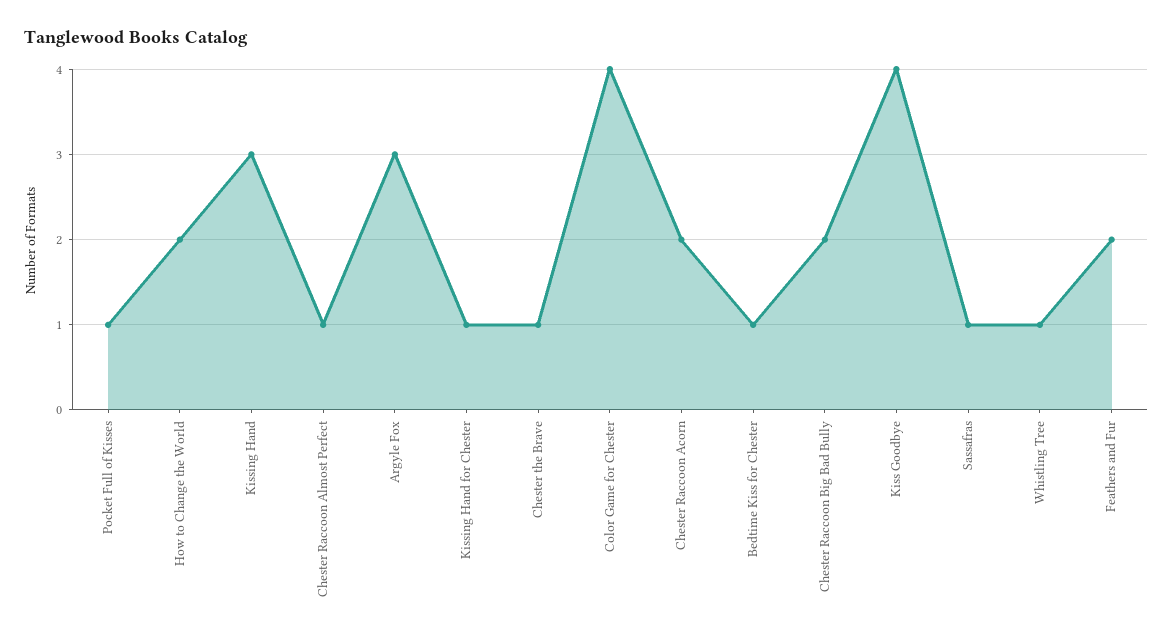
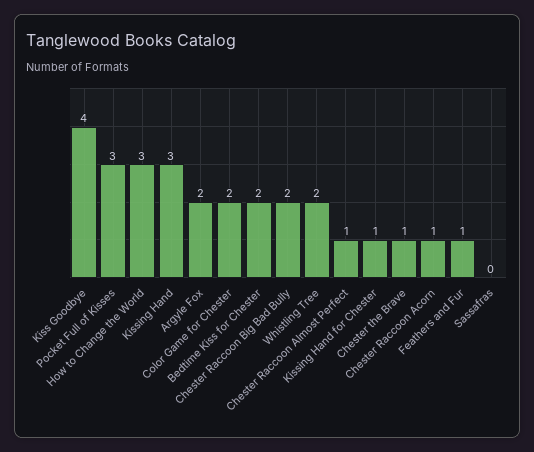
  {
-   "Pocket Full of Kisses": 1,
+   "Pocket Full of Kisses": 3,
-   "How to Change the World": 2,
+   "How to Change the World": 3,
    "Kissing Hand": 3,
    "Chester Raccoon Almost Perfect": 1,
-   "Argyle Fox": 3,
+   "Argyle Fox": 2,
    "Kissing Hand for Chester": 1,
    "Chester the Brave": 1,
-   "Color Game for Chester": 4,
+   "Color Game for Chester": 2,
-   "Chester Raccoon Acorn": 2,
+   "Chester Raccoon Acorn": 1,
-   "Bedtime Kiss for Chester": 1,
+   "Bedtime Kiss for Chester": 2,
    "Chester Raccoon Big Bad Bully": 2,
    "Kiss Goodbye": 4,
-   "Sassafras": 1,
+   "Sassafras": 0,
-   "Whistling Tree": 1,
+   "Whistling Tree": 2,
-   "Feathers and Fur": 2
+   "Feathers and Fur": 1
  }

